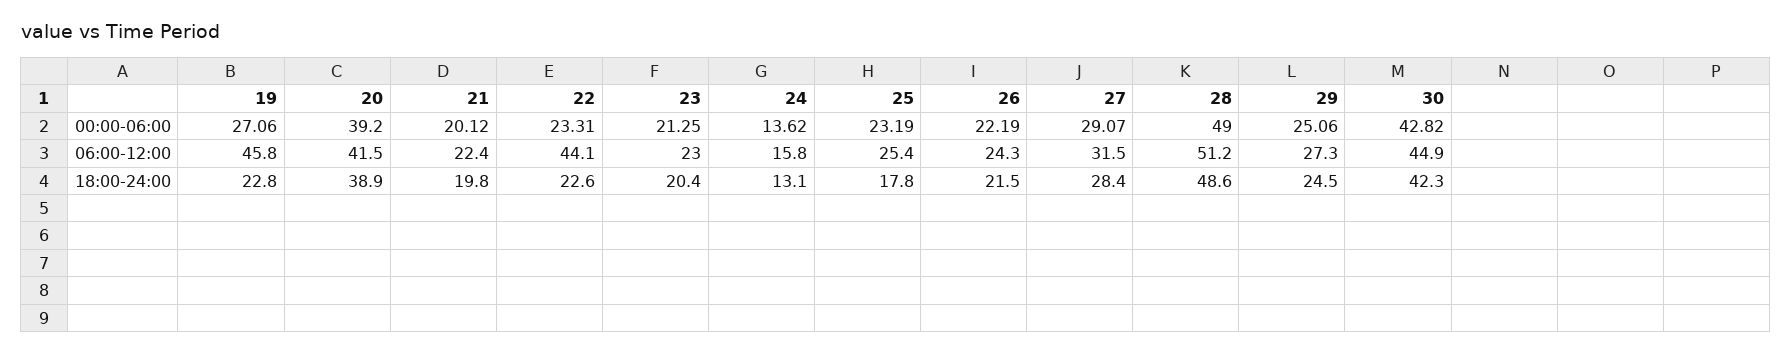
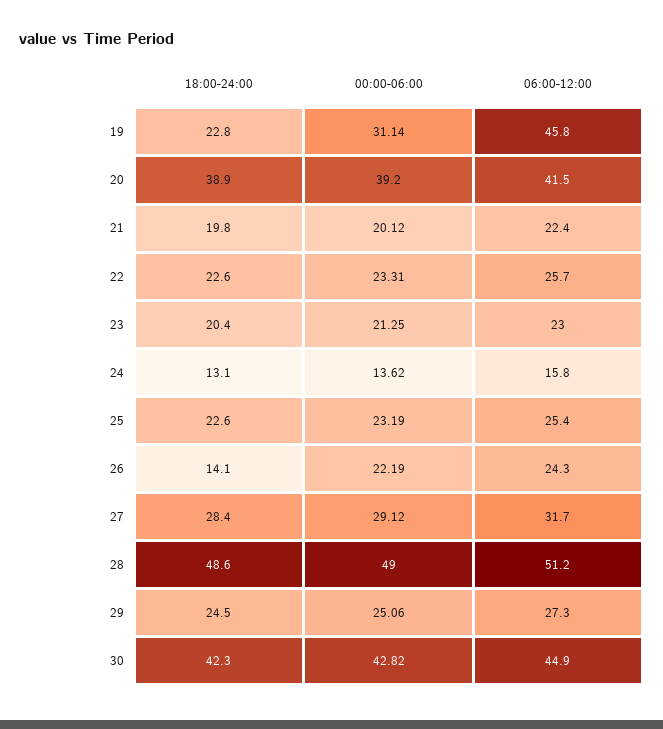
  {
    "19": {
-     "00:00-06:00": 27.06,
+     "00:00-06:00": 31.14,
      "06:00-12:00": 45.8,
      "18:00-24:00": 22.8
    },
    "20": {
      "00:00-06:00": 39.2,
      "06:00-12:00": 41.5,
      "18:00-24:00": 38.9
    },
    "21": {
      "00:00-06:00": 20.12,
      "06:00-12:00": 22.4,
      "18:00-24:00": 19.8
    },
    "22": {
      "00:00-06:00": 23.31,
-     "06:00-12:00": 44.1,
+     "06:00-12:00": 25.7,
      "18:00-24:00": 22.6
    },
    "23": {
      "00:00-06:00": 21.25,
      "06:00-12:00": 23,
      "18:00-24:00": 20.4
    },
    "24": {
      "00:00-06:00": 13.62,
      "06:00-12:00": 15.8,
      "18:00-24:00": 13.1
    },
    "25": {
      "00:00-06:00": 23.19,
      "06:00-12:00": 25.4,
-     "18:00-24:00": 17.8
+     "18:00-24:00": 22.6
    },
    "26": {
      "00:00-06:00": 22.19,
      "06:00-12:00": 24.3,
-     "18:00-24:00": 21.5
+     "18:00-24:00": 14.1
    },
    "27": {
-     "00:00-06:00": 29.07,
+     "00:00-06:00": 29.12,
-     "06:00-12:00": 31.5,
+     "06:00-12:00": 31.7,
      "18:00-24:00": 28.4
    },
    "28": {
      "00:00-06:00": 49,
      "06:00-12:00": 51.2,
      "18:00-24:00": 48.6
    },
    "29": {
      "00:00-06:00": 25.06,
      "06:00-12:00": 27.3,
      "18:00-24:00": 24.5
    },
    "30": {
      "00:00-06:00": 42.82,
      "06:00-12:00": 44.9,
      "18:00-24:00": 42.3
    }
  }

